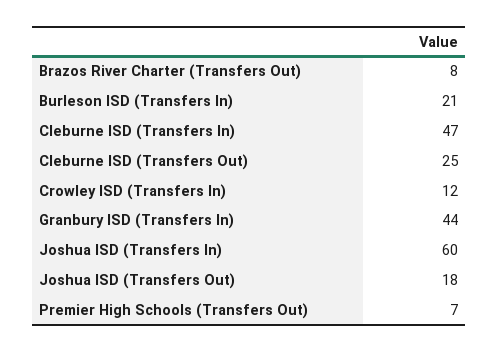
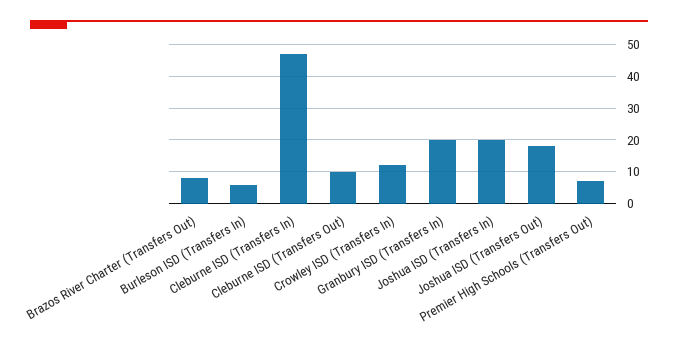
  {
    "Brazos River Charter (Transfers Out)": 8,
-   "Burleson ISD (Transfers In)": 21,
+   "Burleson ISD (Transfers In)": 5,
    "Cleburne ISD (Transfers In)": 47,
-   "Cleburne ISD (Transfers Out)": 25,
+   "Cleburne ISD (Transfers Out)": 10,
    "Crowley ISD (Transfers In)": 12,
-   "Granbury ISD (Transfers In)": 44,
+   "Granbury ISD (Transfers In)": 20,
-   "Joshua ISD (Transfers In)": 60,
+   "Joshua ISD (Transfers In)": 20,
    "Joshua ISD (Transfers Out)": 18,
    "Premier High Schools (Transfers Out)": 7
  }

